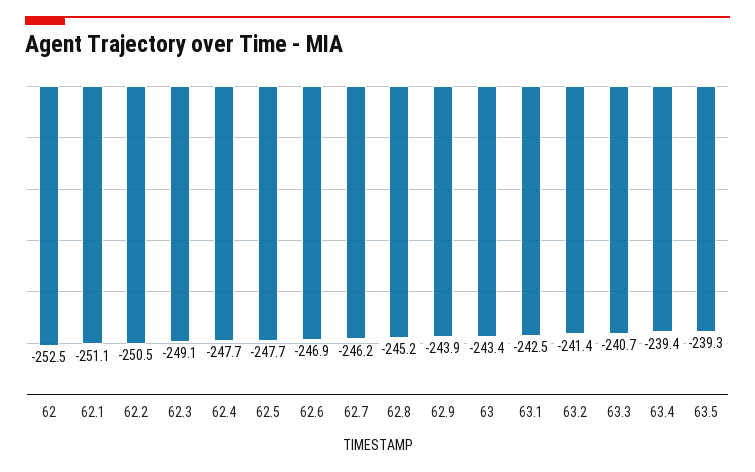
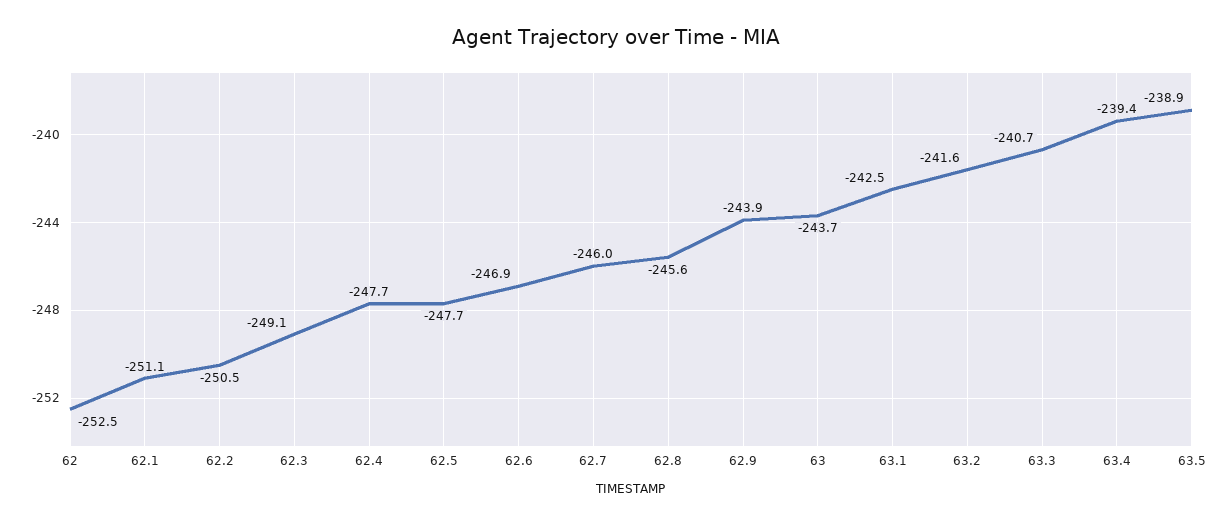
  {
    "62": -252.5,
    "62.1": -251.1,
    "62.2": -250.5,
    "62.3": -249.1,
    "62.4": -247.7,
    "62.5": -247.7,
    "62.6": -246.9,
-   "62.7": -246.2,
+   "62.7": -246,
-   "62.8": -245.2,
+   "62.8": -245.6,
    "62.9": -243.9,
-   "63": -243.4,
+   "63": -243.7,
    "63.1": -242.5,
-   "63.2": -241.4,
+   "63.2": -241.6,
    "63.3": -240.7,
    "63.4": -239.4,
-   "63.5": -239.3
+   "63.5": -238.9
  }

